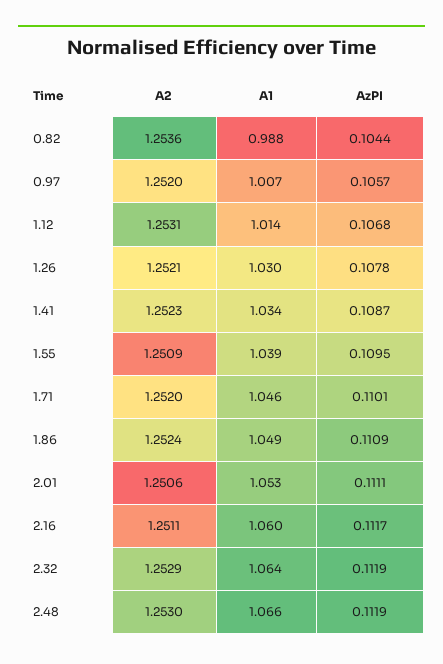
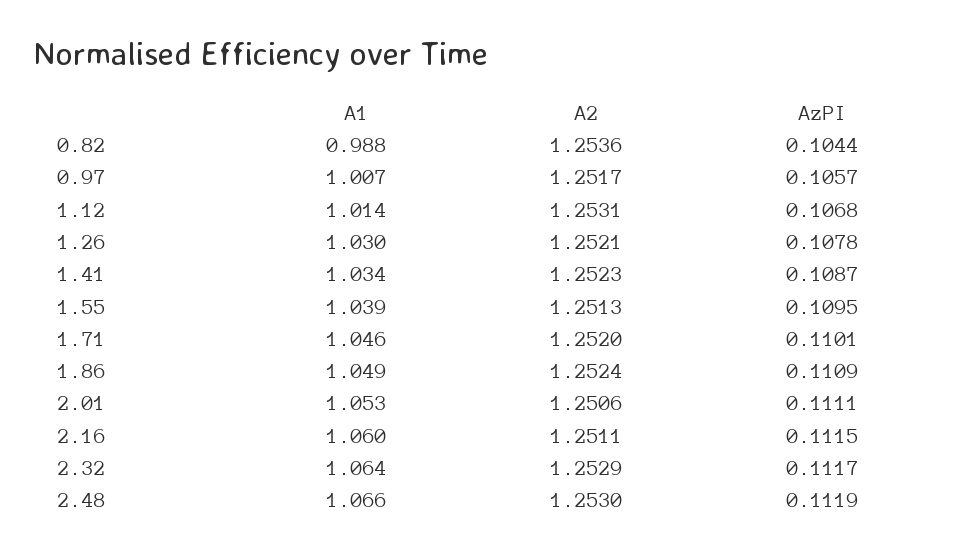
  {
    "A2": {
      "0.82": 1.2536,
-     "0.97": 1.252,
+     "0.97": 1.2517,
      "1.12": 1.2531,
      "1.26": 1.2521,
      "1.41": 1.2523,
-     "1.55": 1.2509,
+     "1.55": 1.2513,
      "1.71": 1.252,
      "1.86": 1.2524,
      "2.01": 1.2506,
      "2.16": 1.2511,
      "2.32": 1.2529,
      "2.48": 1.253
    },
    "A1": {
      "0.82": 0.988,
      "0.97": 1.007,
      "1.12": 1.014,
      "1.26": 1.03,
      "1.41": 1.034,
      "1.55": 1.039,
      "1.71": 1.046,
      "1.86": 1.049,
      "2.01": 1.053,
      "2.16": 1.06,
      "2.32": 1.064,
      "2.48": 1.066
    },
    "AzPI": {
      "0.82": 0.1044,
      "0.97": 0.1057,
      "1.12": 0.1068,
      "1.26": 0.1078,
      "1.41": 0.1087,
      "1.55": 0.1095,
      "1.71": 0.1101,
      "1.86": 0.1109,
      "2.01": 0.1111,
-     "2.16": 0.1117,
+     "2.16": 0.1115,
-     "2.32": 0.1119,
+     "2.32": 0.1117,
      "2.48": 0.1119
    }
  }

